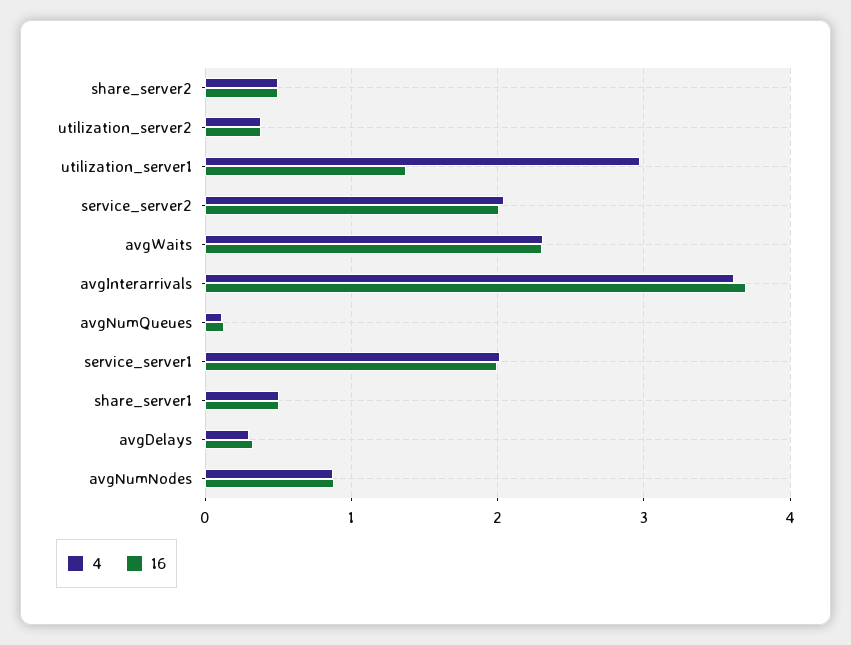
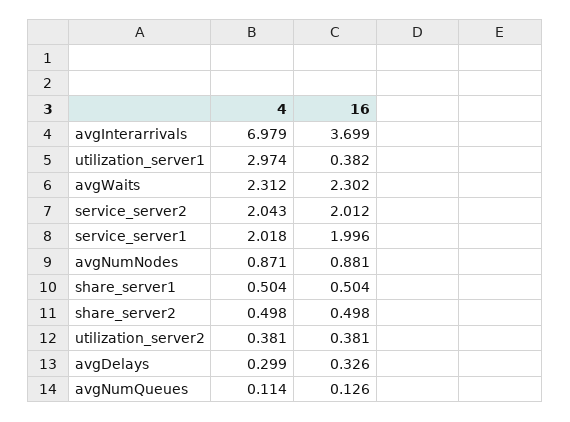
  {
    "4": {
      "share_server2": 0.498,
      "utilization_server2": 0.381,
      "utilization_server1": 2.974,
      "service_server2": 2.043,
      "avgWaits": 2.312,
-     "avgInterarrivals": 3.6,
+     "avgInterarrivals": 6.979,
      "avgNumQueues": 0.114,
      "service_server1": 2.018,
      "share_server1": 0.504,
      "avgDelays": 0.299,
      "avgNumNodes": 0.871
    },
    "16": {
      "share_server2": 0.498,
      "utilization_server2": 0.381,
-     "utilization_server1": 1.4,
+     "utilization_server1": 0.382,
      "service_server2": 2.012,
      "avgWaits": 2.302,
      "avgInterarrivals": 3.699,
      "avgNumQueues": 0.126,
      "service_server1": 1.996,
      "share_server1": 0.504,
      "avgDelays": 0.326,
      "avgNumNodes": 0.881
    }
  }

